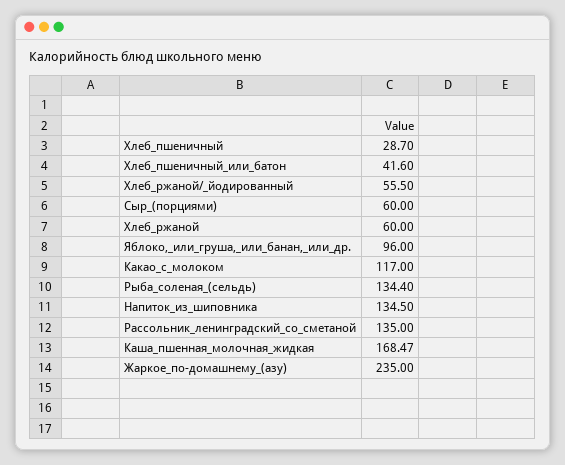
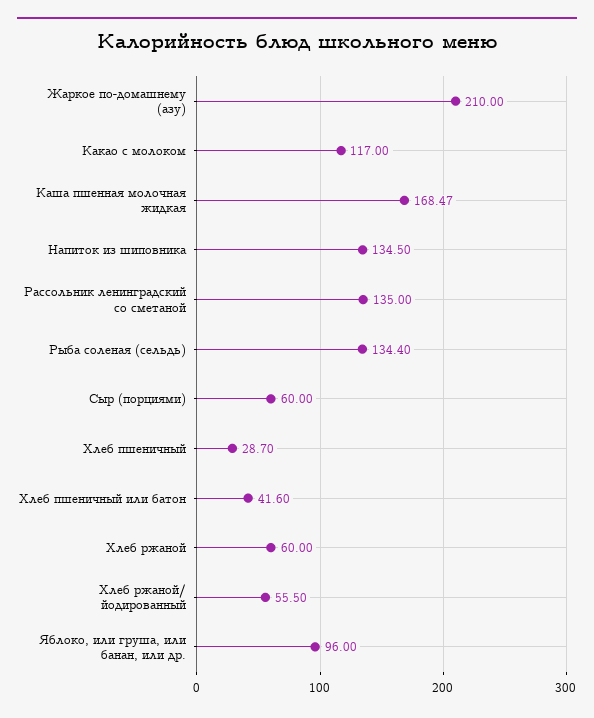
  {
    "Хлеб_пшеничный": 28.7,
    "Хлеб_пшеничный_или_батон": 41.6,
    "Хлеб_ржаной/_йодированный": 55.5,
    "Сыр_(порциями)": 60,
    "Хлеб_ржаной": 60,
    "Яблоко,_или_груша,_или_банан,_или_др.": 96,
    "Какао_с_молоком": 117,
    "Рыба_соленая_(сельдь)": 134.4,
    "Напиток_из_шиповника": 134.5,
    "Рассольник_ленинградский_со_сметаной": 135,
    "Каша_пшенная_молочная_жидкая": 168.47,
-   "Жаркое_по-домашнему_(азу)": 235
+   "Жаркое_по-домашнему_(азу)": 210
  }

